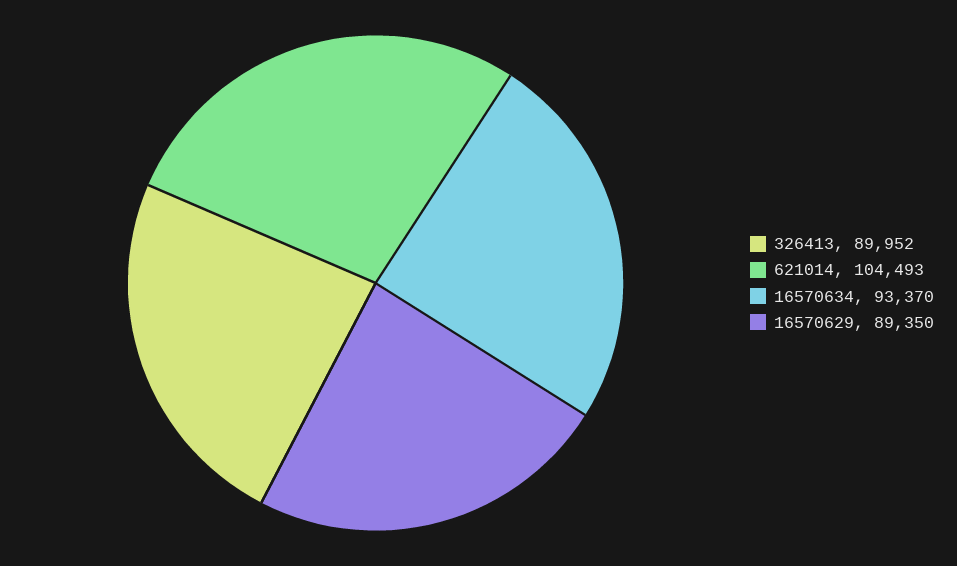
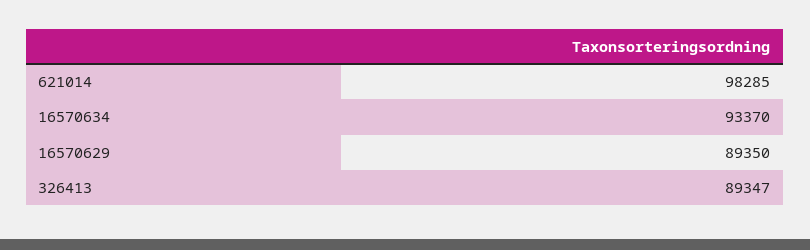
  {
-   "326413": 89952,
+   "326413": 89347,
-   "621014": 104493,
+   "621014": 98285,
    "16570634": 93370,
    "16570629": 89350
  }

